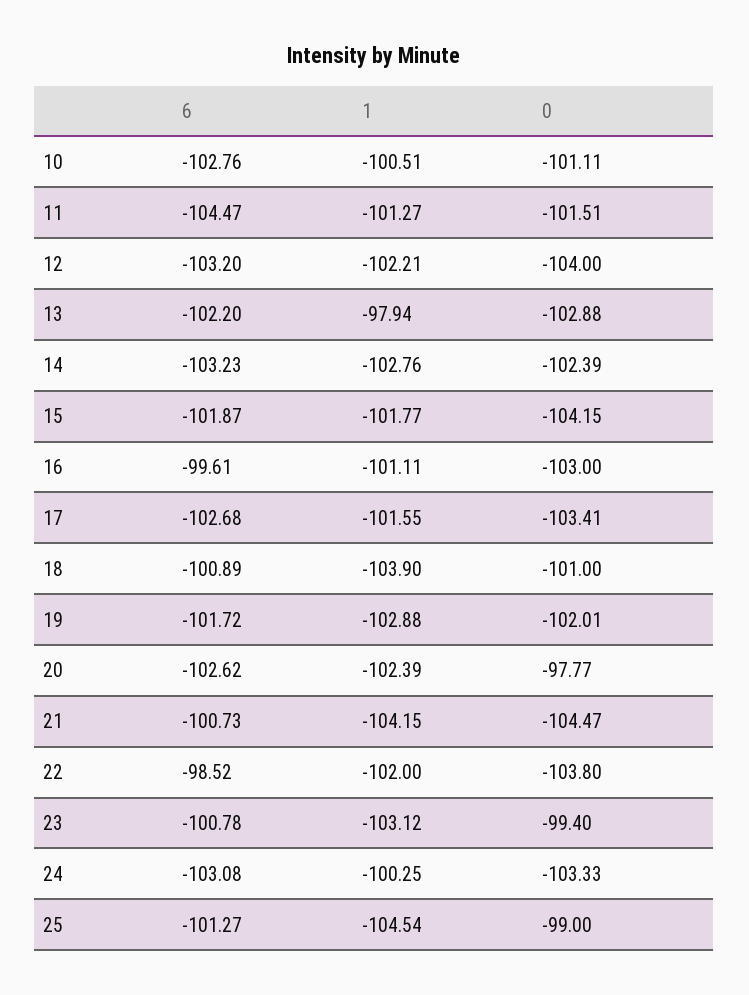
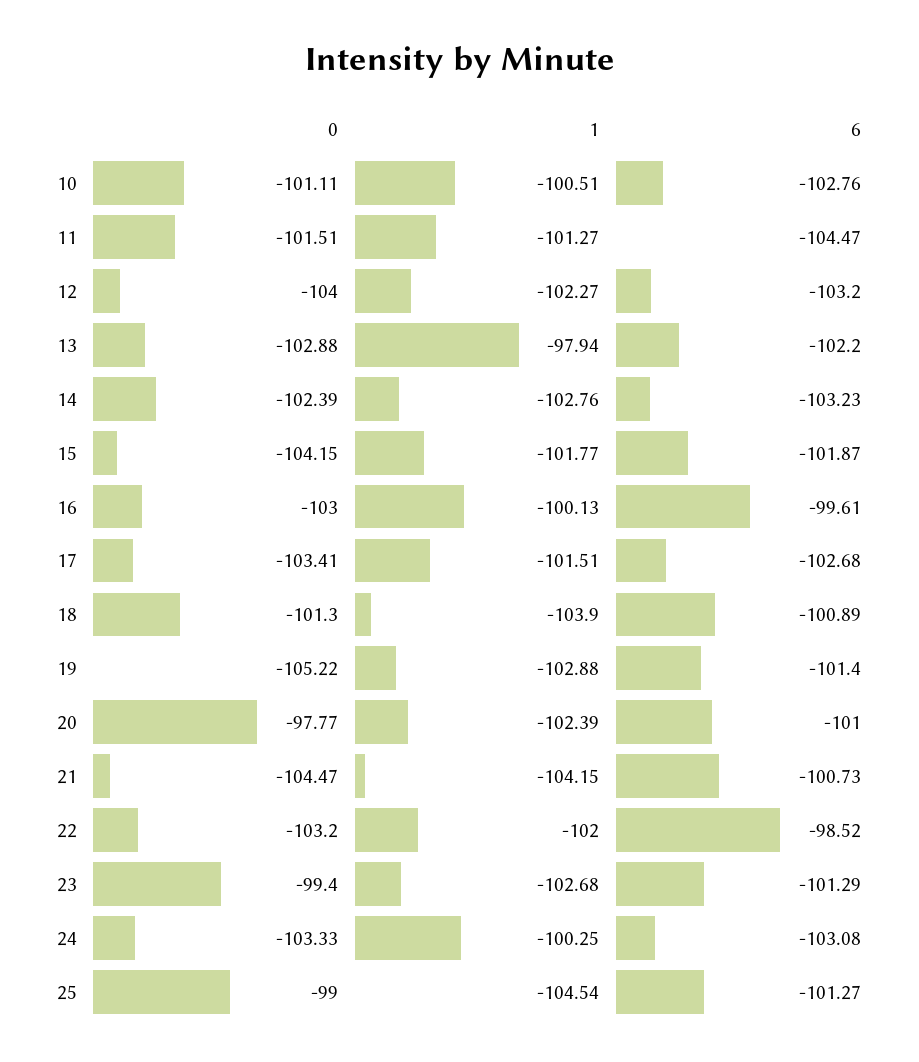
  {
    "6": {
      "10": -102.76,
      "11": -104.47,
      "12": -103.2,
      "13": -102.2,
      "14": -103.23,
      "15": -101.87,
      "16": -99.61,
      "17": -102.68,
      "18": -100.89,
-     "19": -101.72,
+     "19": -101.4,
-     "20": -102.62,
+     "20": -101,
      "21": -100.73,
      "22": -98.52,
-     "23": -100.78,
+     "23": -101.29,
      "24": -103.08,
      "25": -101.27
    },
    "1": {
      "10": -100.51,
      "11": -101.27,
-     "12": -102.21,
+     "12": -102.27,
      "13": -97.94,
      "14": -102.76,
      "15": -101.77,
-     "16": -101.11,
+     "16": -100.13,
-     "17": -101.55,
+     "17": -101.51,
      "18": -103.9,
      "19": -102.88,
      "20": -102.39,
      "21": -104.15,
      "22": -102,
-     "23": -103.12,
+     "23": -102.68,
      "24": -100.25,
      "25": -104.54
    },
    "0": {
      "10": -101.11,
      "11": -101.51,
      "12": -104,
      "13": -102.88,
      "14": -102.39,
      "15": -104.15,
      "16": -103,
      "17": -103.41,
-     "18": -101,
+     "18": -101.3,
-     "19": -102.01,
+     "19": -105.22,
      "20": -97.77,
      "21": -104.47,
-     "22": -103.8,
+     "22": -103.2,
      "23": -99.4,
      "24": -103.33,
      "25": -99
    }
  }

